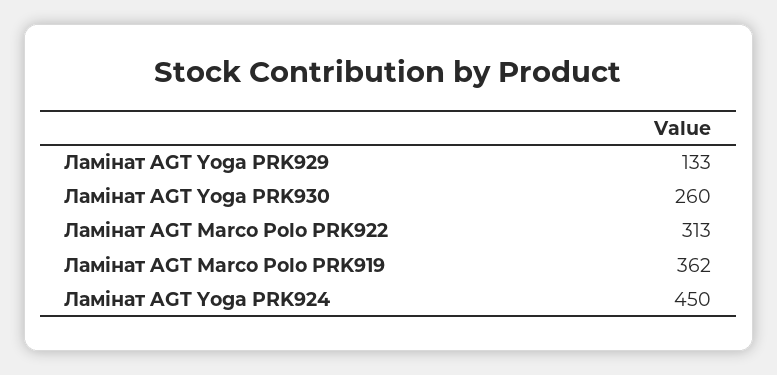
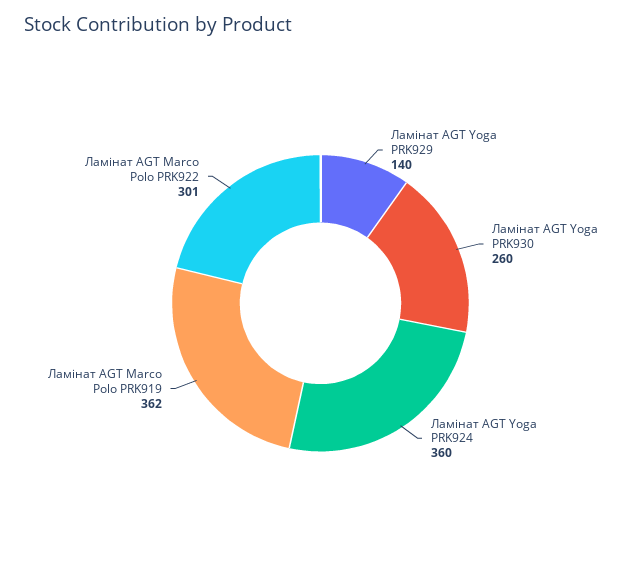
  {
-   "Ламінат AGT Yoga PRK929": 133,
+   "Ламінат AGT Yoga PRK929": 140,
    "Ламінат AGT Yoga PRK930": 260,
-   "Ламінат AGT Marco Polo PRK922": 313,
+   "Ламінат AGT Marco Polo PRK922": 301,
    "Ламінат AGT Marco Polo PRK919": 362,
-   "Ламінат AGT Yoga PRK924": 450
+   "Ламінат AGT Yoga PRK924": 360
  }

